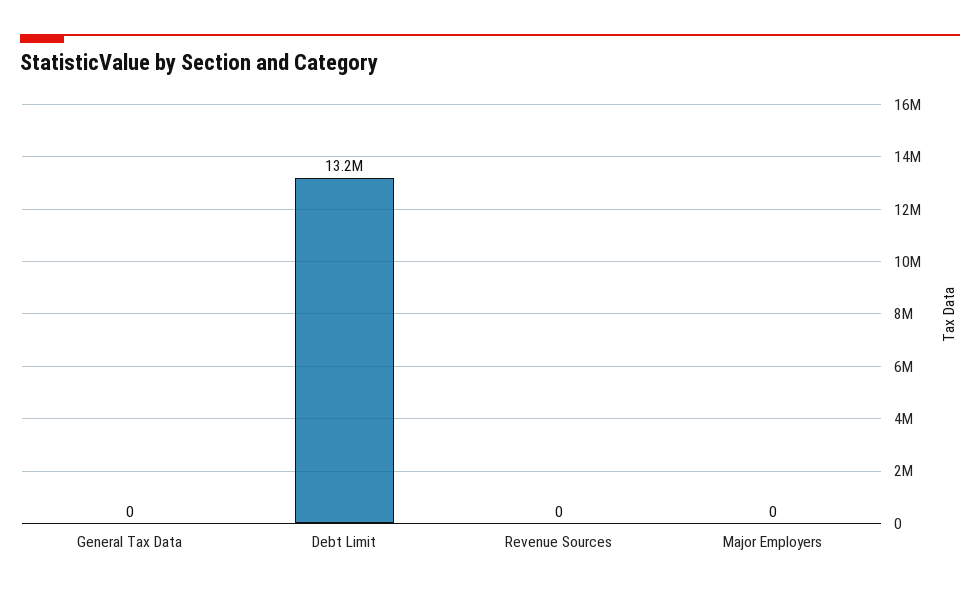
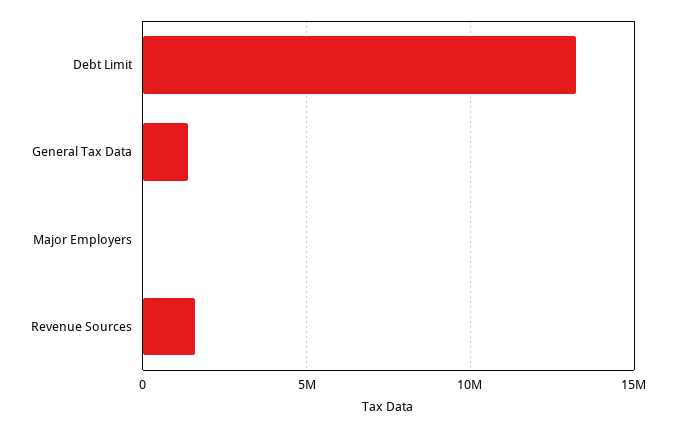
  {
-   "General Tax Data": 0,
+   "General Tax Data": 1500000,
    "Debt Limit": 13200000,
-   "Revenue Sources": 0,
+   "Revenue Sources": 1500000,
    "Major Employers": 0
  }

